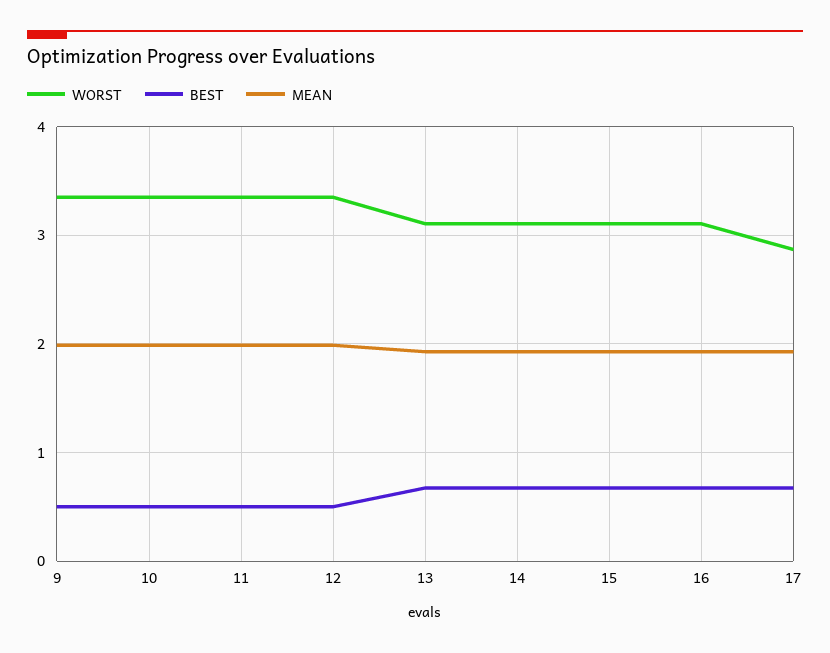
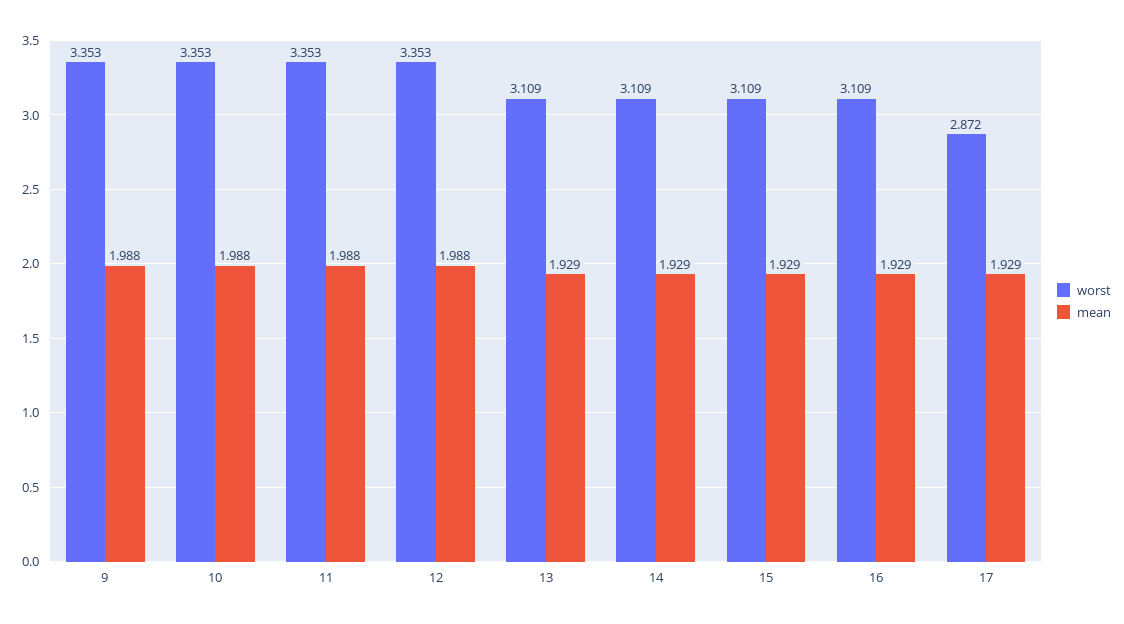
  {
    "WORST": {
      "9": 3.353,
      "10": 3.353,
      "11": 3.353,
      "12": 3.353,
      "13": 3.109,
      "14": 3.109,
      "15": 3.109,
      "16": 3.109,
      "17": 2.872
    },
-   "BEST": {
-     "9": 0.5,
-     "10": 0.5,
-     "11": 0.5,
-     "12": 0.5,
-     "13": 0.7,
-     "14": 0.7,
-     "15": 0.7,
-     "16": 0.7,
-     "17": 0.7
-   },
    "MEAN": {
      "9": 1.988,
      "10": 1.988,
      "11": 1.988,
      "12": 1.988,
      "13": 1.929,
      "14": 1.929,
      "15": 1.929,
      "16": 1.929,
      "17": 1.929
    }
  }

